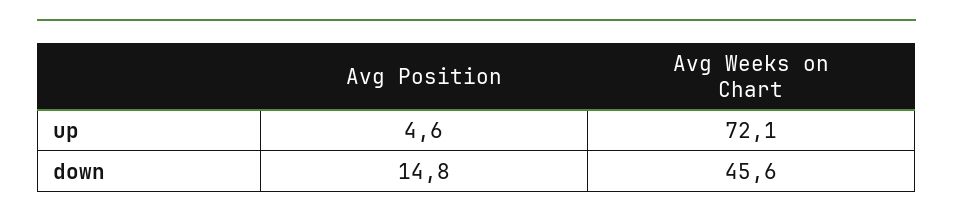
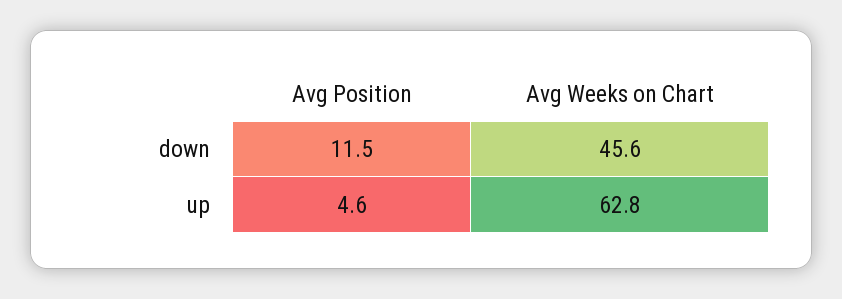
  {
    "Avg Position": {
      "up": 4.6,
-     "down": 14.8
+     "down": 11.5
    },
    "Avg Weeks on Chart": {
-     "up": 72.1,
+     "up": 62.8,
      "down": 45.6
    }
  }

